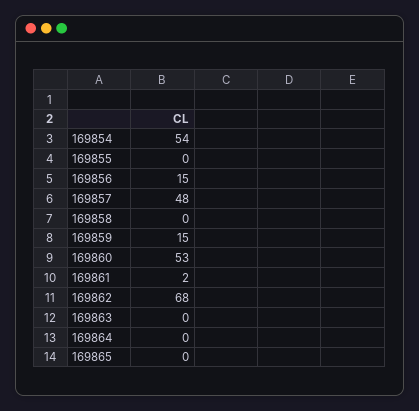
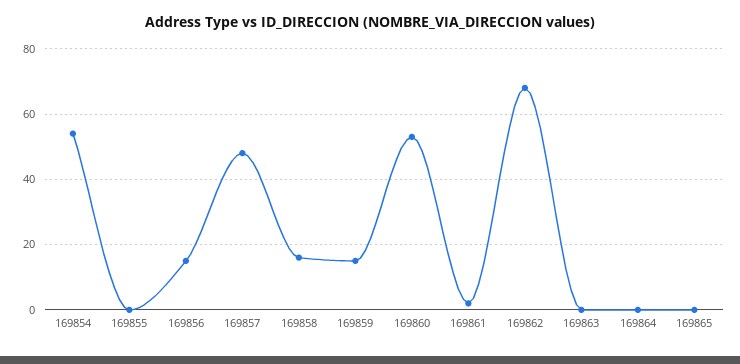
  {
    "169854": 54,
    "169855": 0,
    "169856": 15,
    "169857": 48,
-   "169858": 0,
+   "169858": 15,
    "169859": 15,
    "169860": 53,
    "169861": 2,
    "169862": 68,
    "169863": 0,
    "169864": 0,
    "169865": 0
  }

